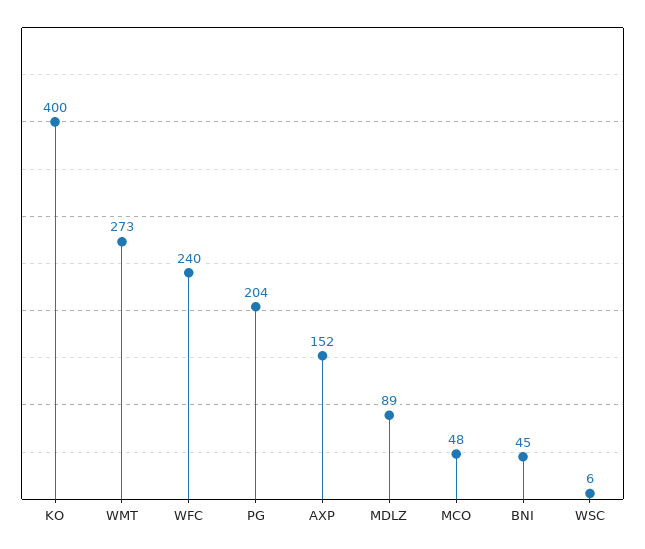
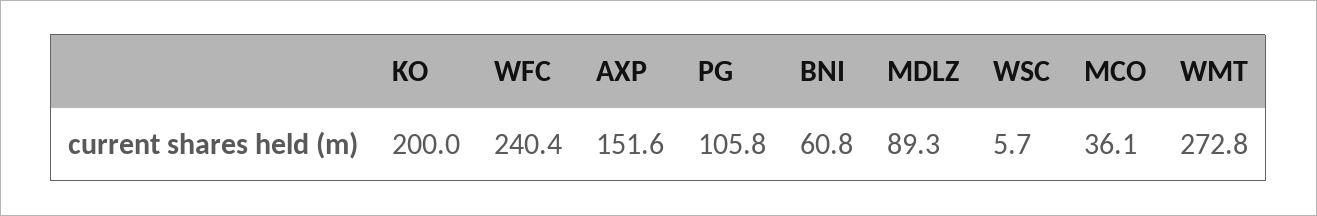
  {
-   "KO": 400,
+   "KO": 200,
    "WMT": 272.8,
    "WFC": 240.4,
-   "PG": 204,
+   "PG": 105.8,
    "AXP": 151.6,
    "MDLZ": 89.3,
-   "MCO": 48,
+   "MCO": 36.1,
-   "BNI": 45,
+   "BNI": 60.8,
    "WSC": 5.7
  }

